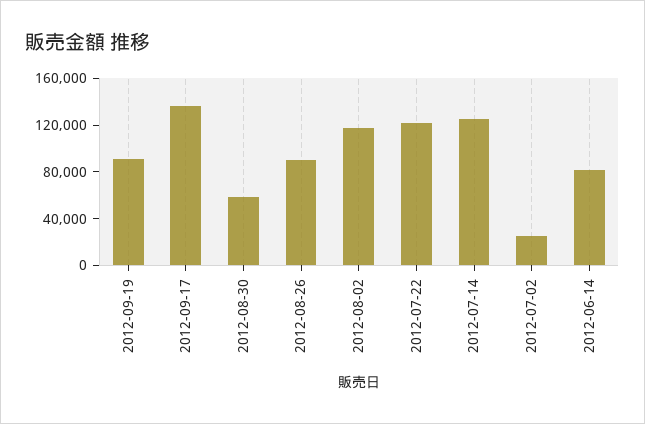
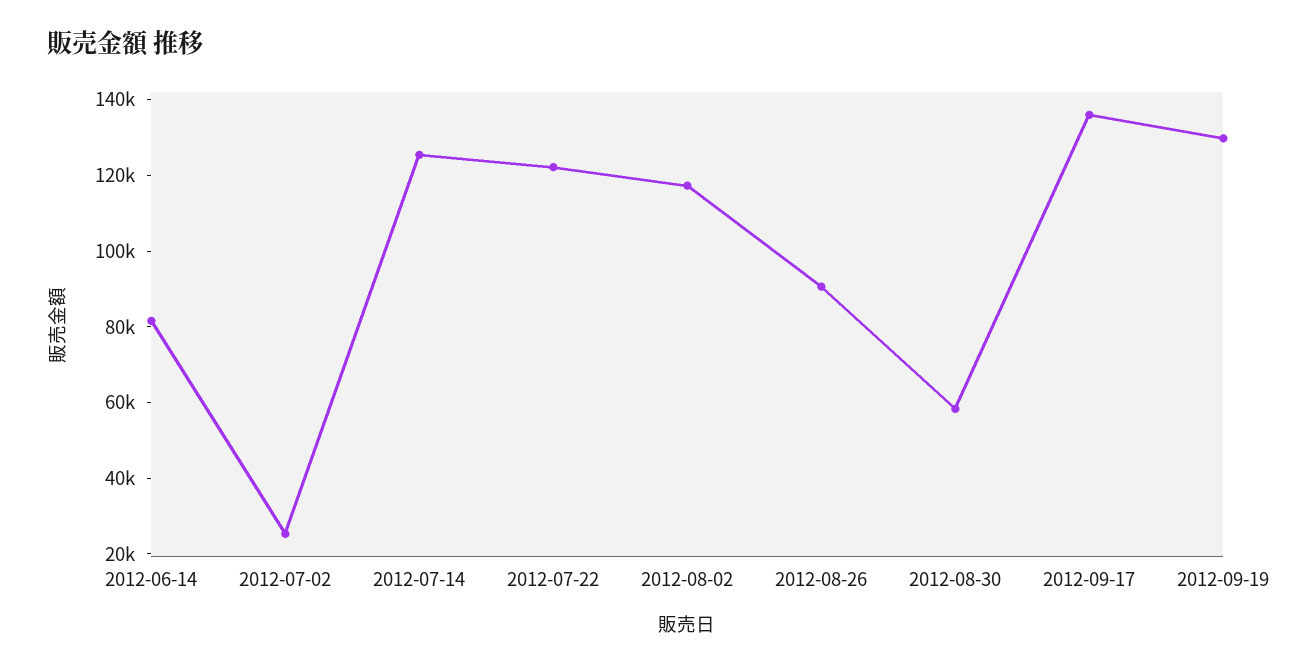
  {
-   "2012-09-19": 90000,
+   "2012-09-19": 130000,
    "2012-09-17": 135000,
    "2012-08-30": 60000,
    "2012-08-26": 90000,
    "2012-08-02": 115000,
    "2012-07-22": 120000,
    "2012-07-14": 125000,
    "2012-07-02": 25000,
    "2012-06-14": 80000
  }

